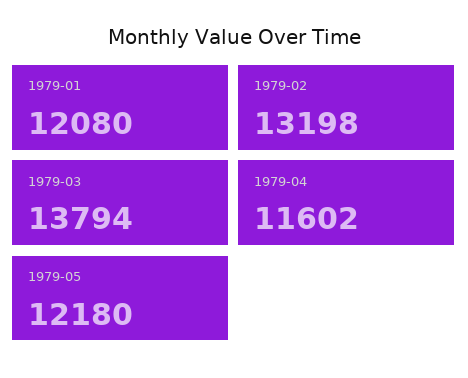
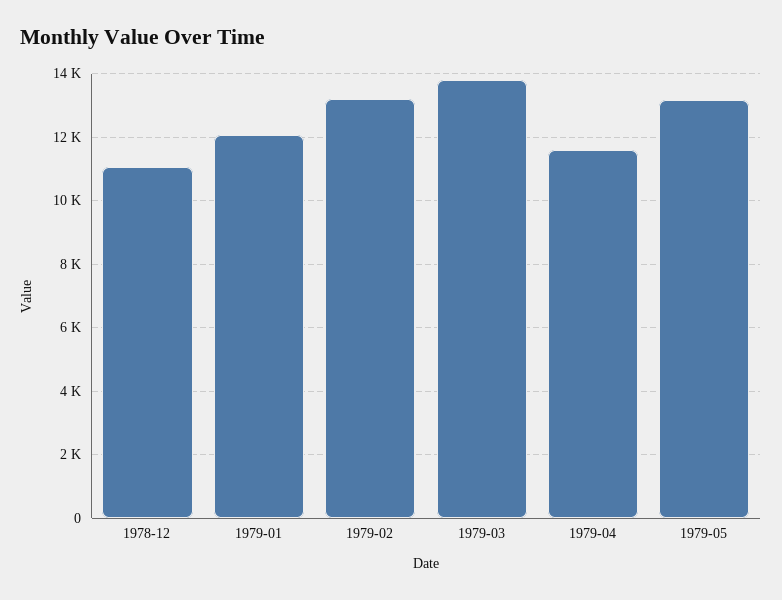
  {
    "1979-01": 12080,
    "1979-02": 13198,
    "1979-03": 13794,
    "1979-04": 11602,
-   "1979-05": 12180
+   "1979-05": 13200,
+   "1978-12": 11000
  }

